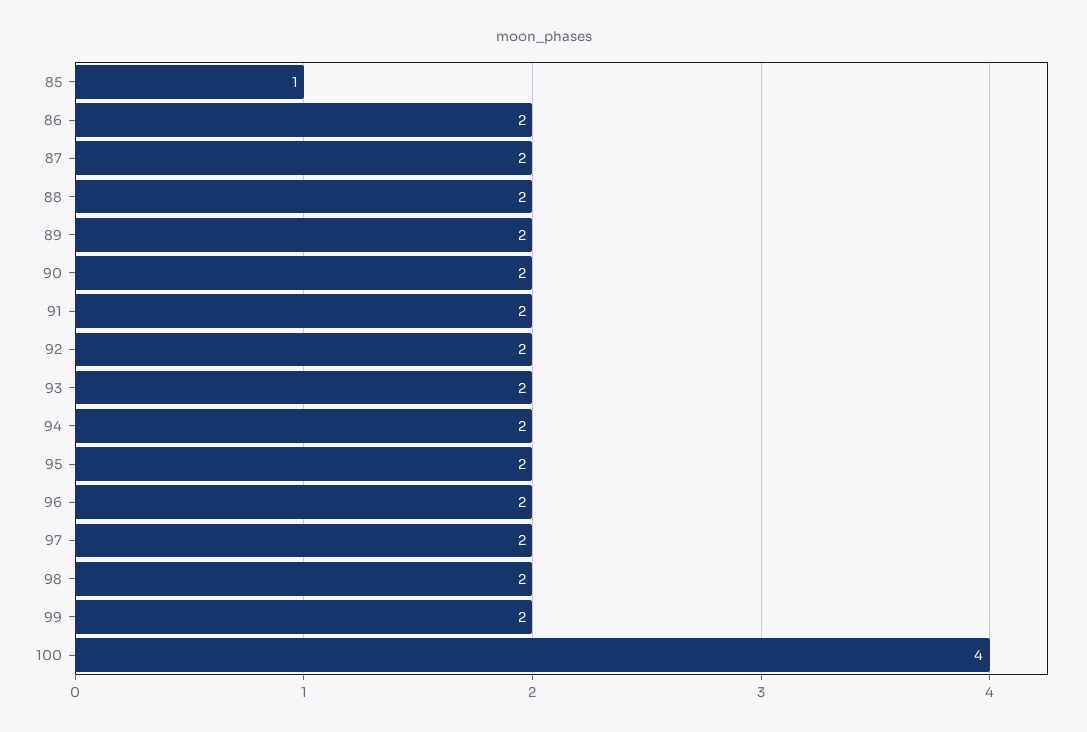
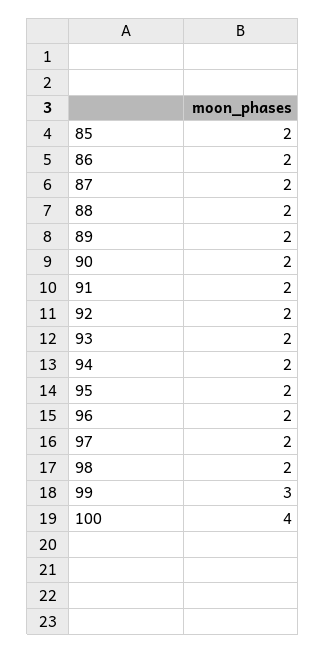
  {
-   "85": 1,
+   "85": 2,
    "86": 2,
    "87": 2,
    "88": 2,
    "89": 2,
    "90": 2,
    "91": 2,
    "92": 2,
    "93": 2,
    "94": 2,
    "95": 2,
    "96": 2,
    "97": 2,
    "98": 2,
-   "99": 2,
+   "99": 3,
    "100": 4
  }

